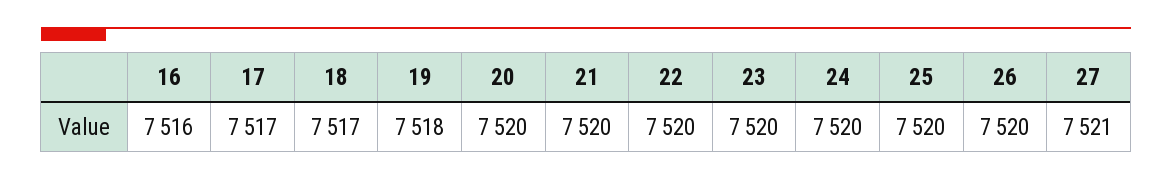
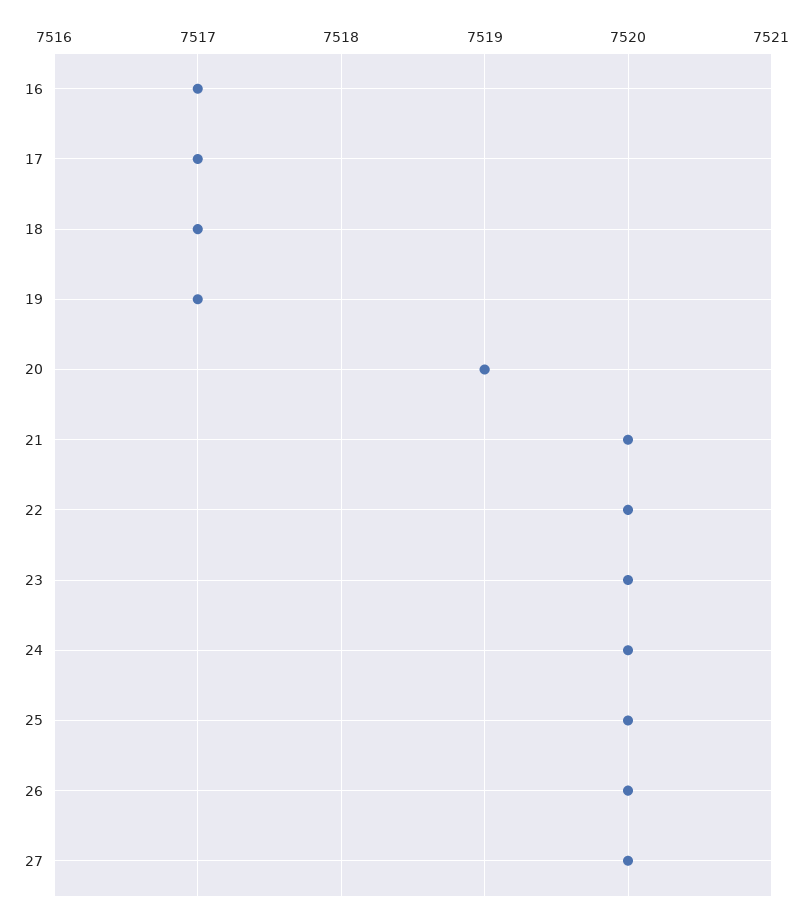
  {
-   "16": 7516,
+   "16": 7517,
    "17": 7517,
    "18": 7517,
-   "19": 7518,
+   "19": 7517,
-   "20": 7520,
+   "20": 7519,
    "21": 7520,
    "22": 7520,
    "23": 7520,
    "24": 7520,
    "25": 7520,
    "26": 7520,
-   "27": 7521
+   "27": 7520
  }

